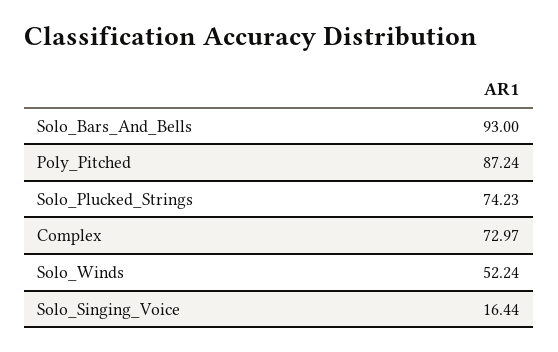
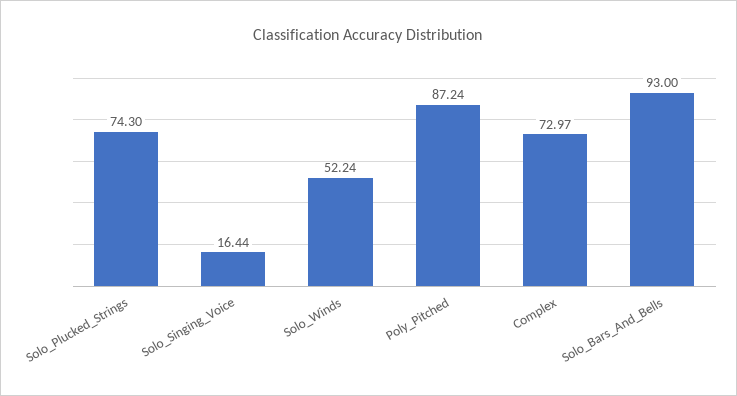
  {
    "Solo_Bars_And_Bells": 93,
    "Poly_Pitched": 87.24,
-   "Solo_Plucked_Strings": 74.23,
+   "Solo_Plucked_Strings": 74.3,
    "Complex": 72.97,
    "Solo_Winds": 52.24,
    "Solo_Singing_Voice": 16.44
  }

